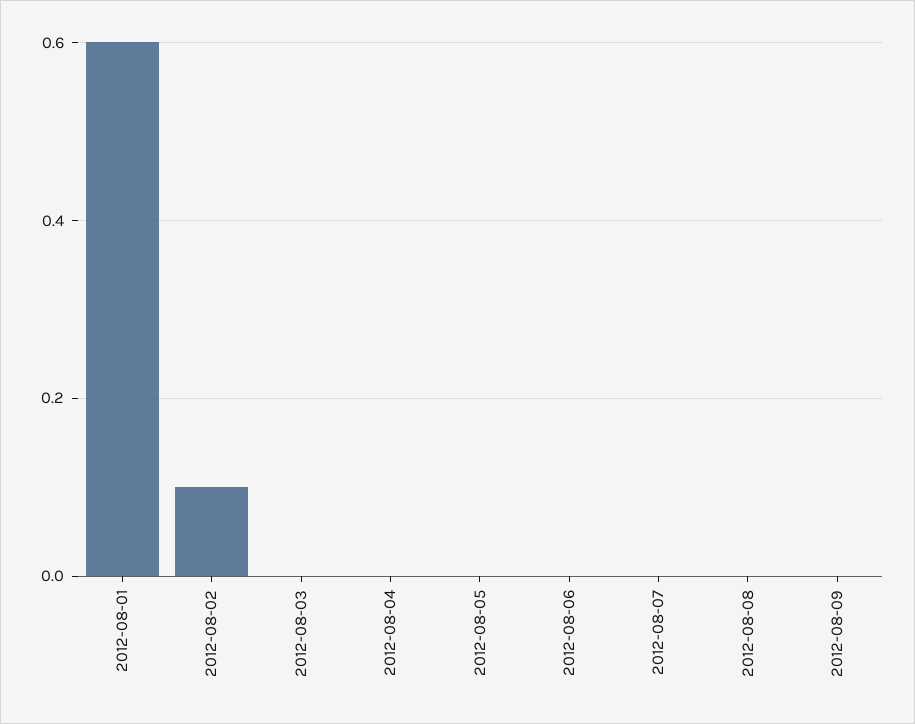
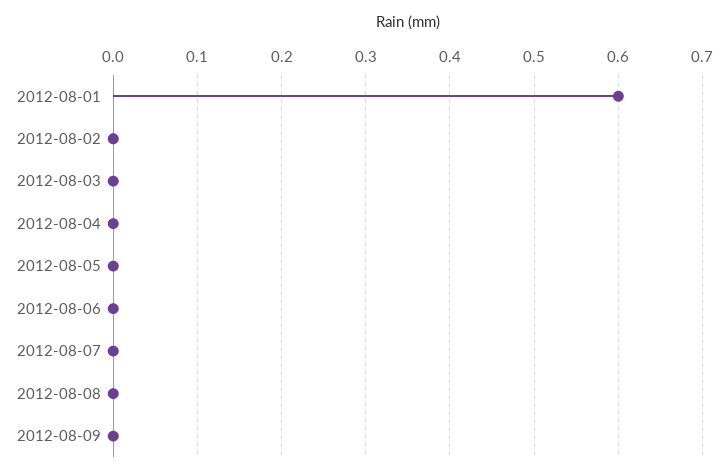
  {
    "2012-08-01": 0.6,
-   "2012-08-02": 0.1,
+   "2012-08-02": 0,
    "2012-08-03": 0,
    "2012-08-04": 0,
    "2012-08-05": 0,
    "2012-08-06": 0,
    "2012-08-07": 0,
    "2012-08-08": 0,
    "2012-08-09": 0
  }

